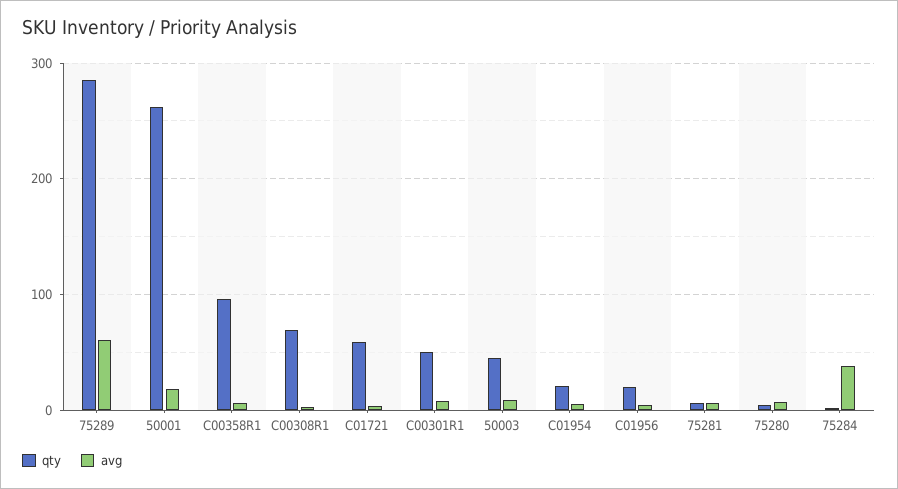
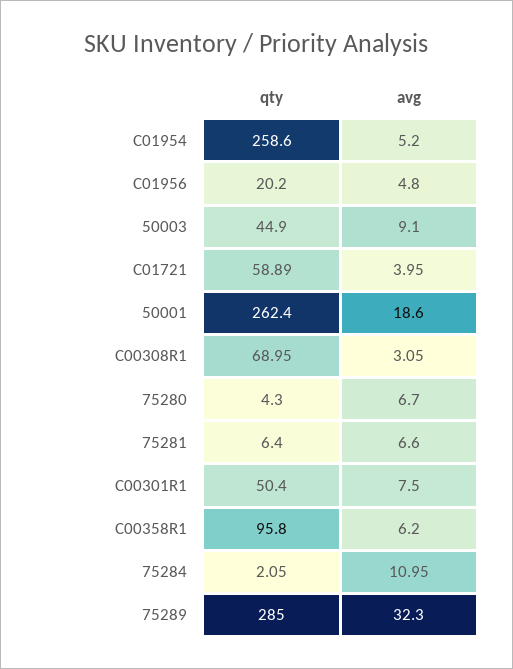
  {
    "qty": {
      "75289": 285,
      "50001": 262.4,
      "C00358R1": 95.8,
      "C00308R1": 68.95,
      "C01721": 58.89,
      "C00301R1": 50.4,
      "50003": 44.9,
-     "C01954": 20,
+     "C01954": 258.6,
      "C01956": 20.2,
      "75281": 6.4,
      "75280": 4.3,
      "75284": 2.05
    },
    "avg": {
-     "75289": 60,
+     "75289": 32.3,
      "50001": 18.6,
      "C00358R1": 6.2,
      "C00308R1": 3.05,
      "C01721": 3.95,
      "C00301R1": 7.5,
      "50003": 9.1,
      "C01954": 5.2,
      "C01956": 4.8,
      "75281": 6.6,
      "75280": 6.7,
-     "75284": 40
+     "75284": 10.95
    }
  }

